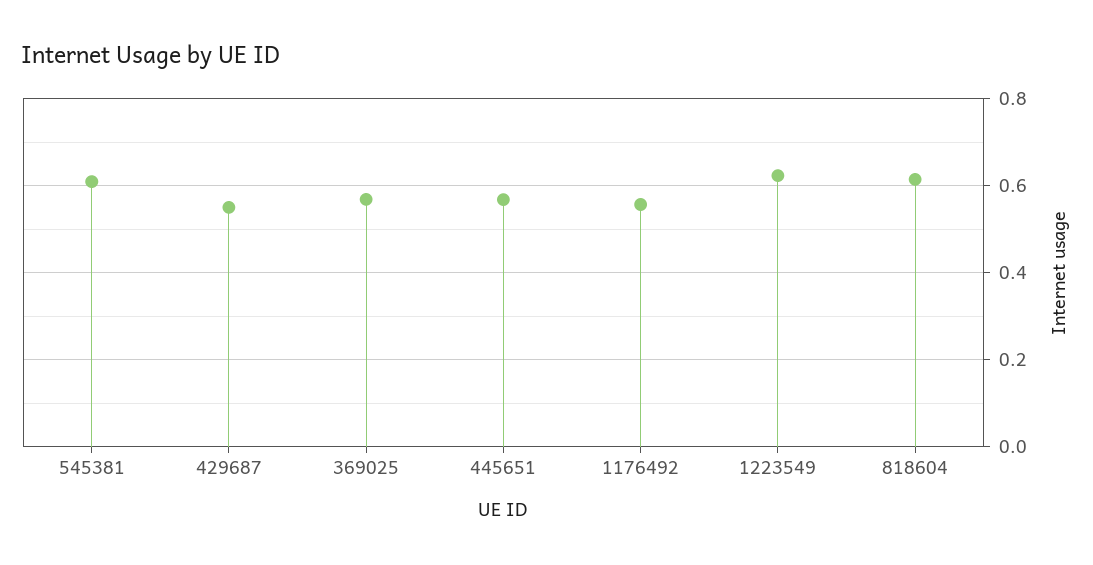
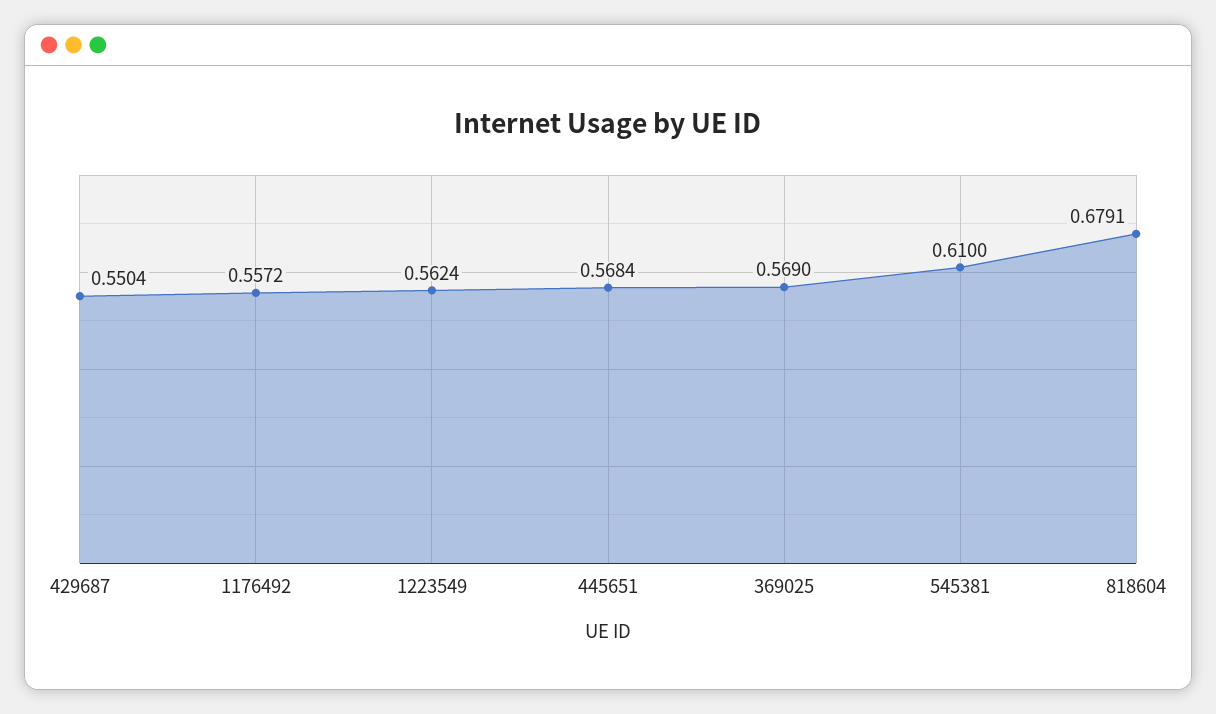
  {
    "545381": 0.61,
    "429687": 0.5504,
    "369025": 0.569,
    "445651": 0.5684,
    "1176492": 0.5572,
-   "1223549": 0.62,
+   "1223549": 0.5624,
-   "818604": 0.62
+   "818604": 0.6791
  }

